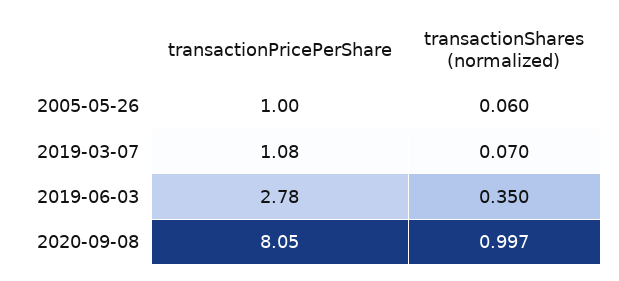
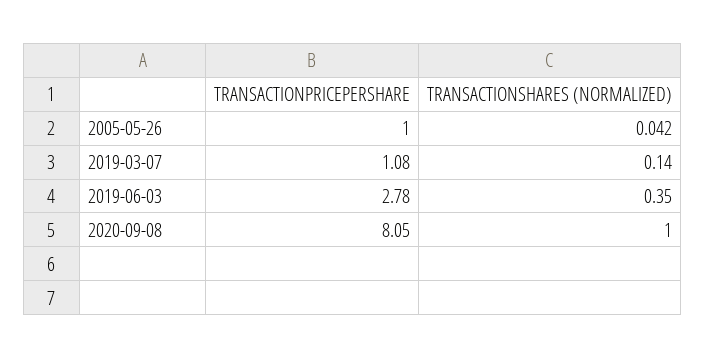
  {
    "transactionPricePerShare": {
      "2005-05-26": 1,
      "2019-03-07": 1.08,
      "2019-06-03": 2.78,
      "2020-09-08": 8.05
    },
    "transactionShares (normalized)": {
-     "2005-05-26": 0.06,
+     "2005-05-26": 0.042,
-     "2019-03-07": 0.07,
+     "2019-03-07": 0.14,
      "2019-06-03": 0.35,
-     "2020-09-08": 0.997
+     "2020-09-08": 1
    }
  }

